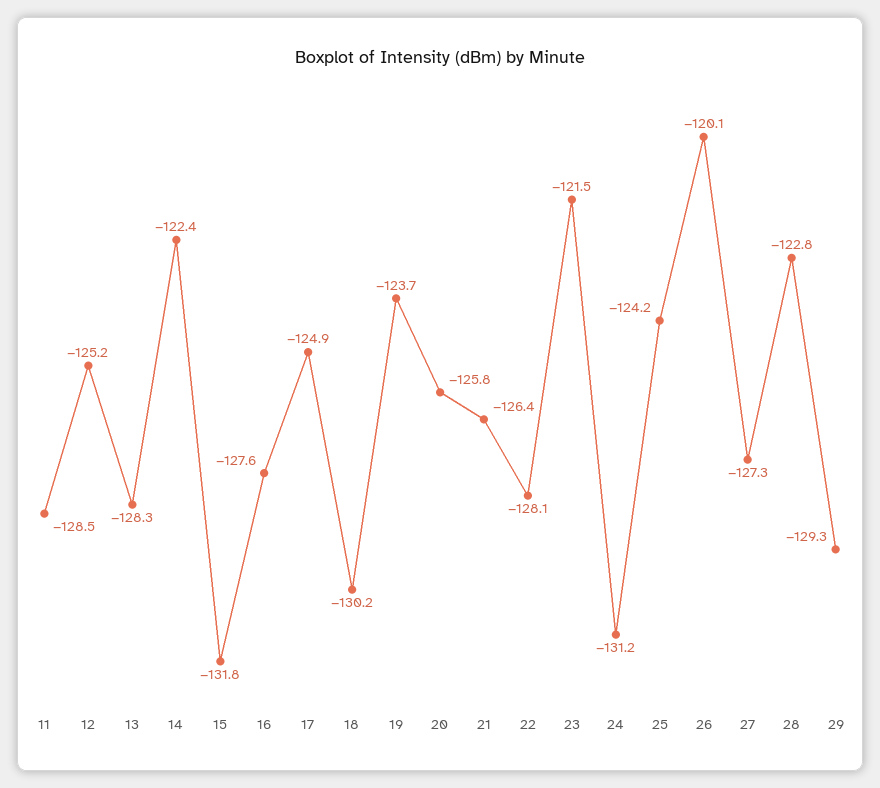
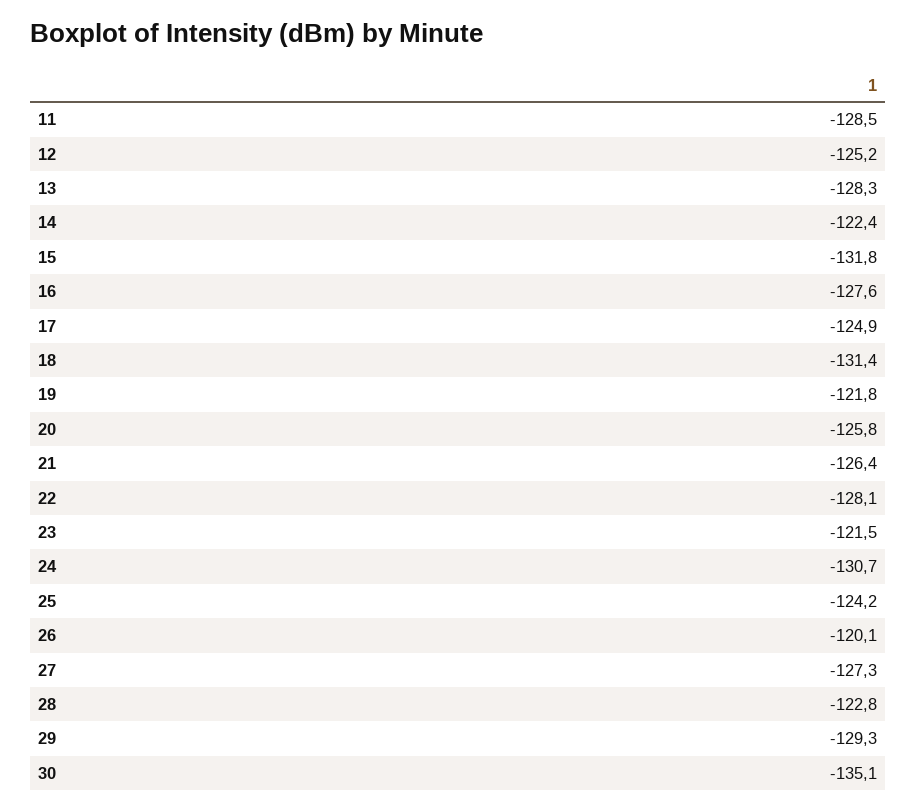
  {
    "11": -128.5,
    "12": -125.2,
    "13": -128.3,
    "14": -122.4,
    "15": -131.8,
    "16": -127.6,
    "17": -124.9,
-   "18": -130.2,
+   "18": -131.4,
-   "19": -123.7,
+   "19": -121.8,
    "20": -125.8,
    "21": -126.4,
    "22": -128.1,
    "23": -121.5,
-   "24": -131.2,
+   "24": -130.7,
    "25": -124.2,
    "26": -120.1,
    "27": -127.3,
    "28": -122.8,
-   "29": -129.3
+   "29": -129.3,
+   "30": -135.1
  }

